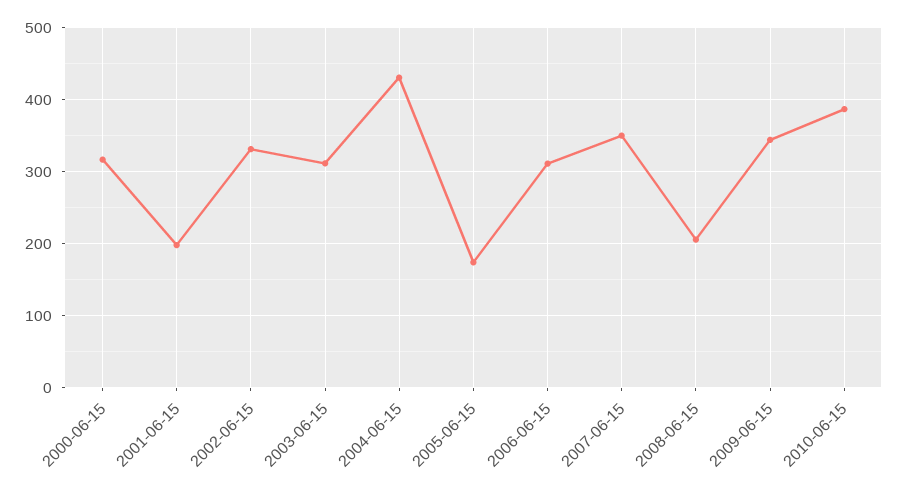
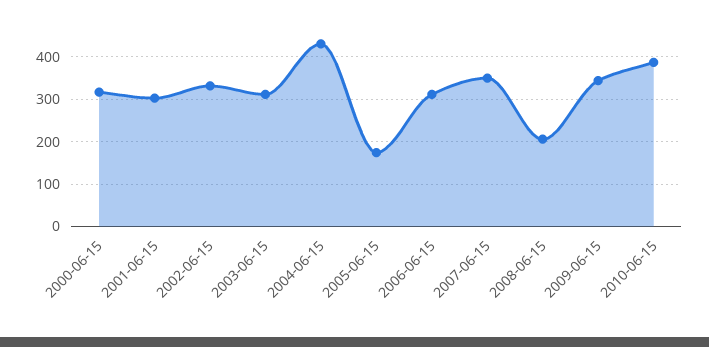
  {
    "2000-06-15": 320,
-   "2001-06-15": 200,
+   "2001-06-15": 300,
    "2002-06-15": 330,
    "2003-06-15": 310,
    "2004-06-15": 430,
    "2005-06-15": 170,
    "2006-06-15": 310,
    "2007-06-15": 350,
    "2008-06-15": 210,
    "2009-06-15": 340,
    "2010-06-15": 390
  }

